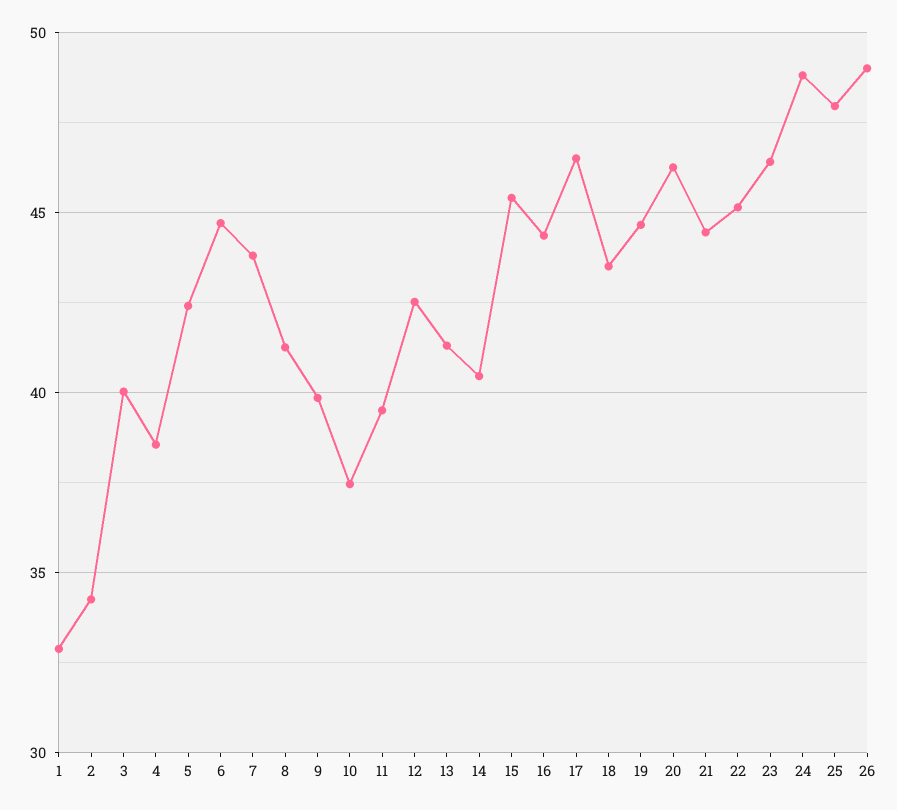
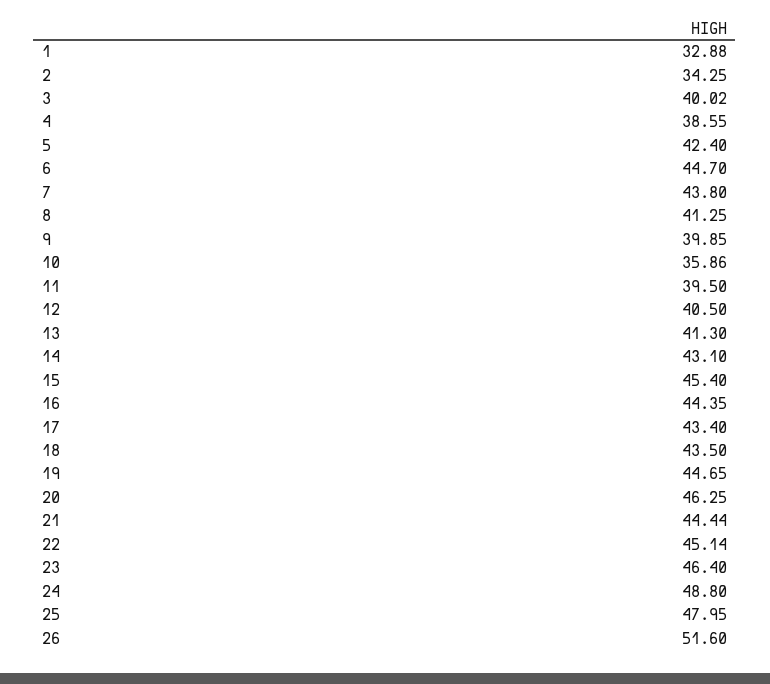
  {
    "1": 32.88,
    "2": 34.25,
    "3": 40.02,
    "4": 38.55,
    "5": 42.4,
    "6": 44.7,
    "7": 43.8,
    "8": 41.25,
    "9": 39.85,
-   "10": 37.5,
+   "10": 35.86,
    "11": 39.5,
-   "12": 42.5,
+   "12": 40.5,
    "13": 41.3,
-   "14": 40.5,
+   "14": 43.1,
    "15": 45.4,
    "16": 44.35,
-   "17": 46.5,
+   "17": 43.4,
    "18": 43.5,
    "19": 44.65,
    "20": 46.25,
    "21": 44.44,
    "22": 45.14,
    "23": 46.4,
    "24": 48.8,
    "25": 47.95,
-   "26": 49
+   "26": 51.6
  }

